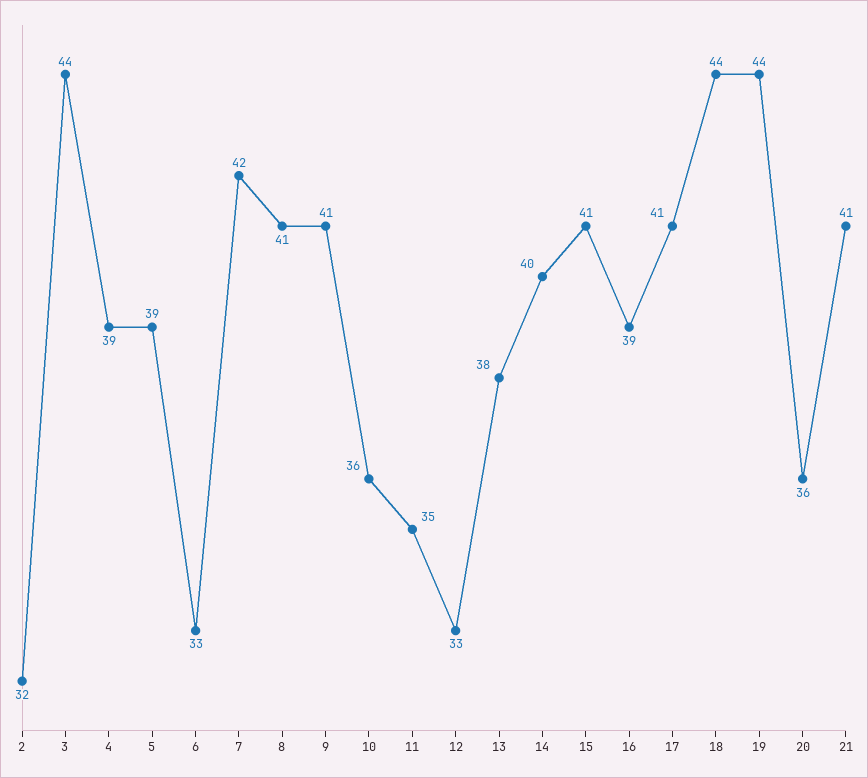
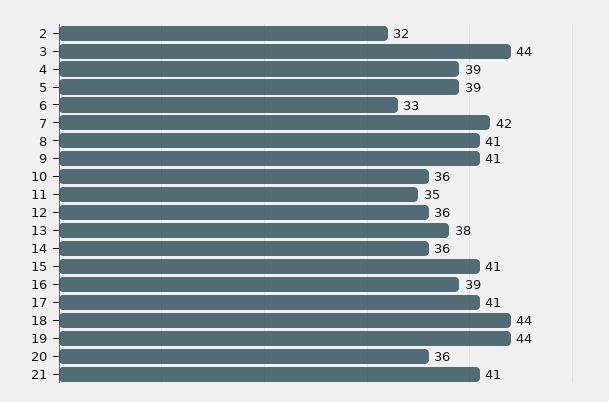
  {
    "2": 32,
    "3": 44,
    "4": 39,
    "5": 39,
    "6": 33,
    "7": 42,
    "8": 41,
    "9": 41,
    "10": 36,
    "11": 35,
-   "12": 33,
+   "12": 36,
    "13": 38,
-   "14": 40,
+   "14": 36,
    "15": 41,
    "16": 39,
    "17": 41,
    "18": 44,
    "19": 44,
    "20": 36,
    "21": 41
  }

